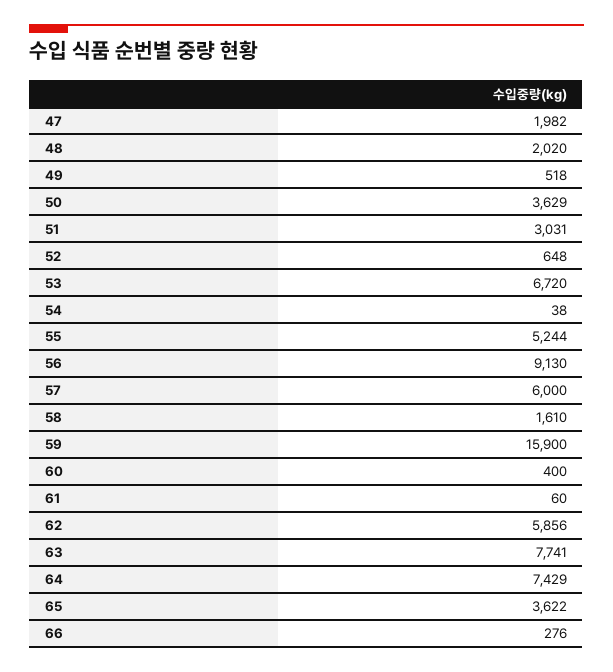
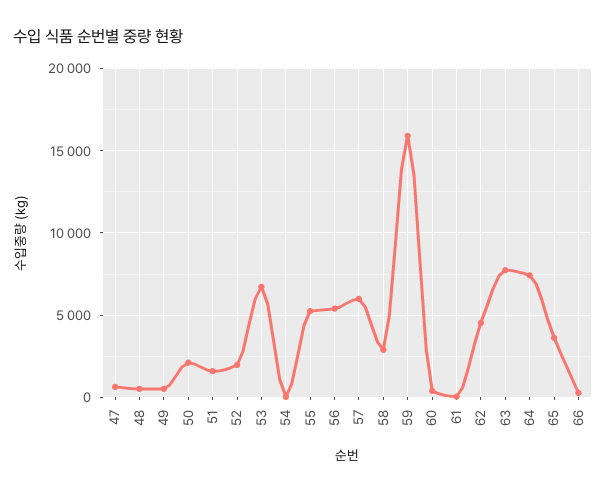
  {
-   "47": 1982,
+   "47": 500,
-   "48": 2020,
+   "48": 500,
    "49": 518,
-   "50": 3629,
+   "50": 2000,
-   "51": 3031,
+   "51": 1500,
-   "52": 648,
+   "52": 2000,
    "53": 6720,
    "54": 38,
    "55": 5244,
-   "56": 9130,
+   "56": 5500,
    "57": 6000,
-   "58": 1610,
+   "58": 3000,
    "59": 15900,
    "60": 400,
    "61": 60,
-   "62": 5856,
+   "62": 4500,
    "63": 7741,
    "64": 7429,
    "65": 3622,
    "66": 276
  }

